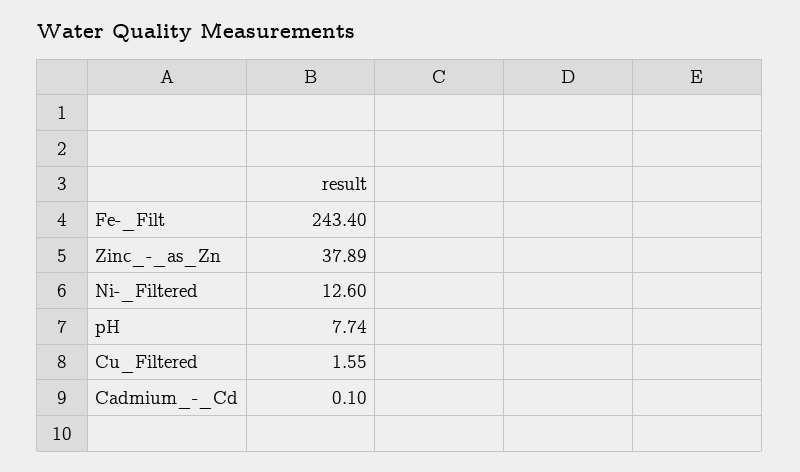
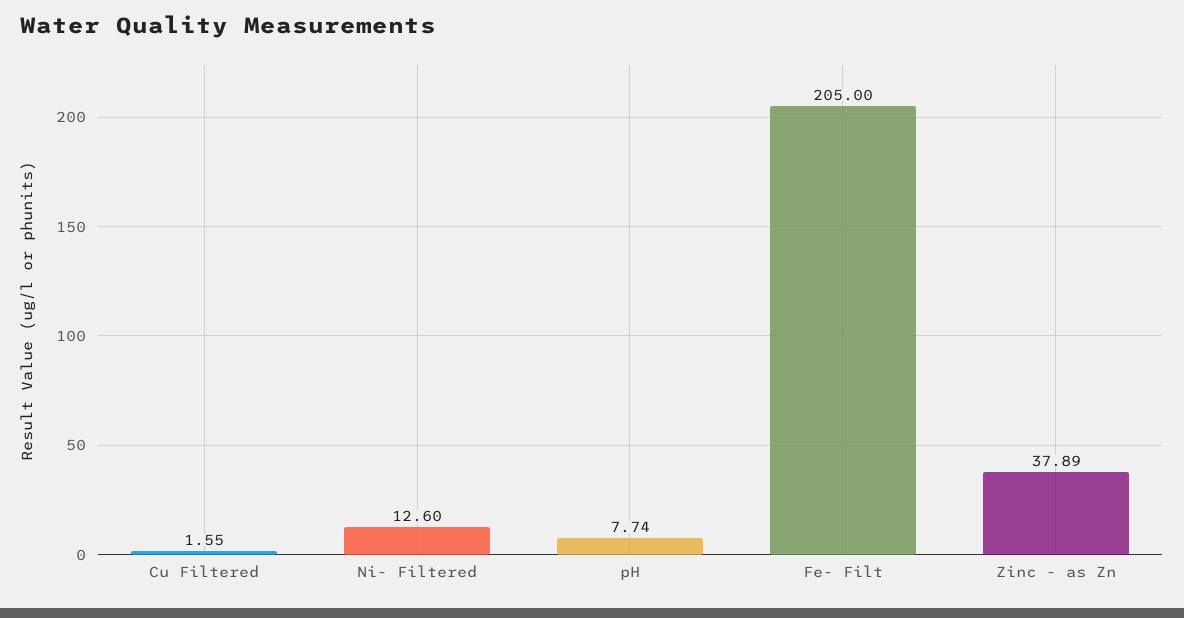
  {
-   "Fe-_Filt": 243.4,
+   "Fe-_Filt": 205,
    "Zinc_-_as_Zn": 37.89,
    "Ni-_Filtered": 12.6,
    "pH": 7.74,
-   "Cu_Filtered": 1.55,
+   "Cu_Filtered": 1.55
-   "Cadmium_-_Cd": 0.1
  }

